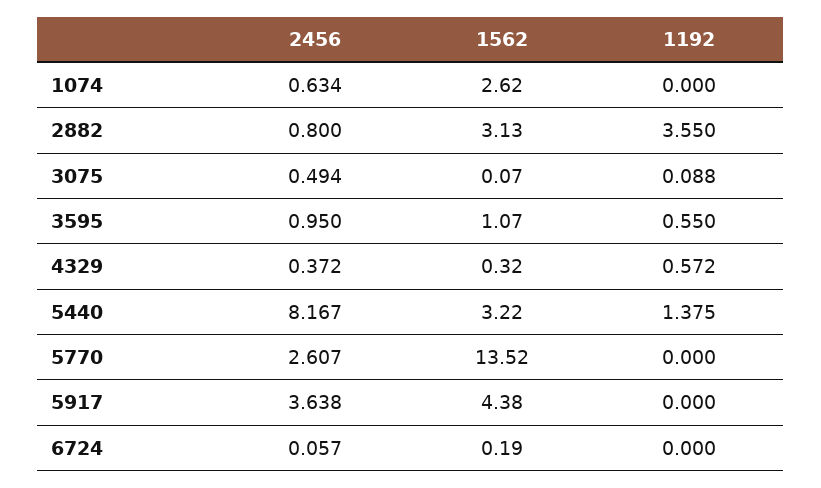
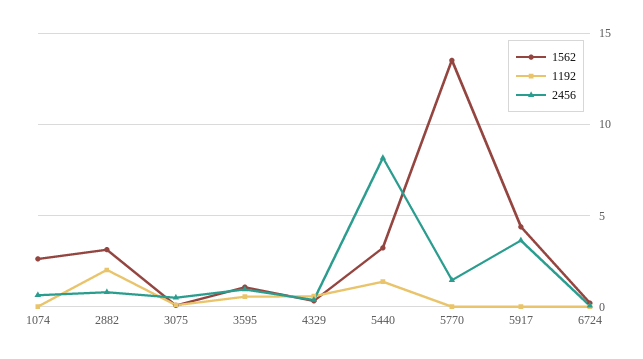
  {
    "2456": {
      "1074": 0.634,
      "2882": 0.8,
      "3075": 0.494,
      "3595": 0.95,
      "4329": 0.372,
      "5440": 8.167,
-     "5770": 2.607,
+     "5770": 1.5,
      "5917": 3.638,
      "6724": 0.057
    },
    "1562": {
      "1074": 2.62,
      "2882": 3.13,
      "3075": 0.07,
      "3595": 1.07,
      "4329": 0.32,
      "5440": 3.22,
      "5770": 13.52,
      "5917": 4.38,
      "6724": 0.19
    },
    "1192": {
      "1074": 0,
-     "2882": 3.55,
+     "2882": 2,
      "3075": 0.088,
      "3595": 0.55,
      "4329": 0.572,
      "5440": 1.375,
      "5770": 0,
      "5917": 0,
      "6724": 0
    }
  }

